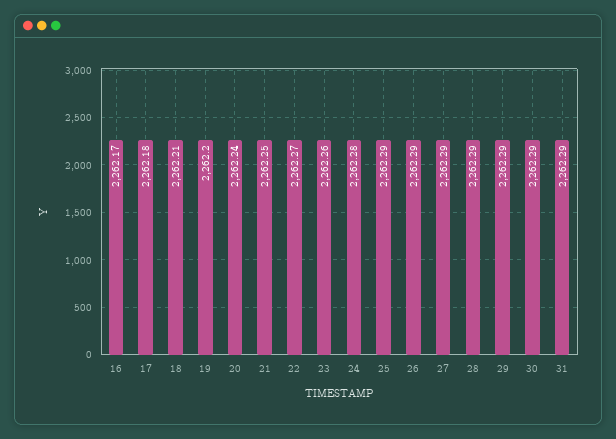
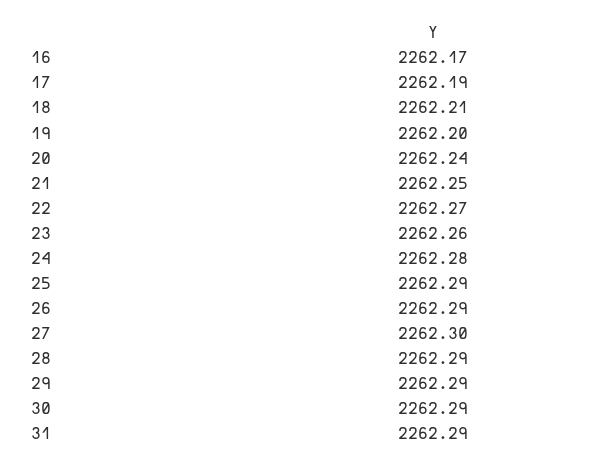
  {
    "16": 2262.17,
-   "17": 2262.18,
+   "17": 2262.19,
    "18": 2262.21,
    "19": 2262.2,
    "20": 2262.24,
    "21": 2262.25,
    "22": 2262.27,
    "23": 2262.26,
    "24": 2262.28,
    "25": 2262.29,
    "26": 2262.29,
-   "27": 2262.29,
+   "27": 2262.3,
    "28": 2262.29,
    "29": 2262.29,
    "30": 2262.29,
    "31": 2262.29
  }

